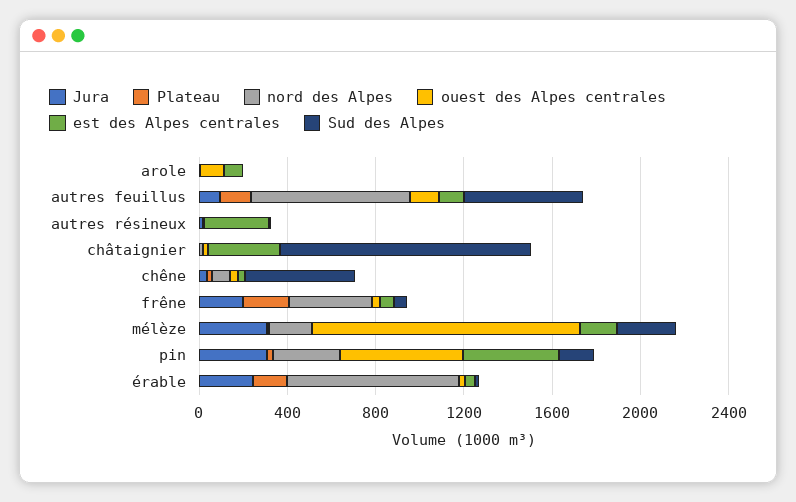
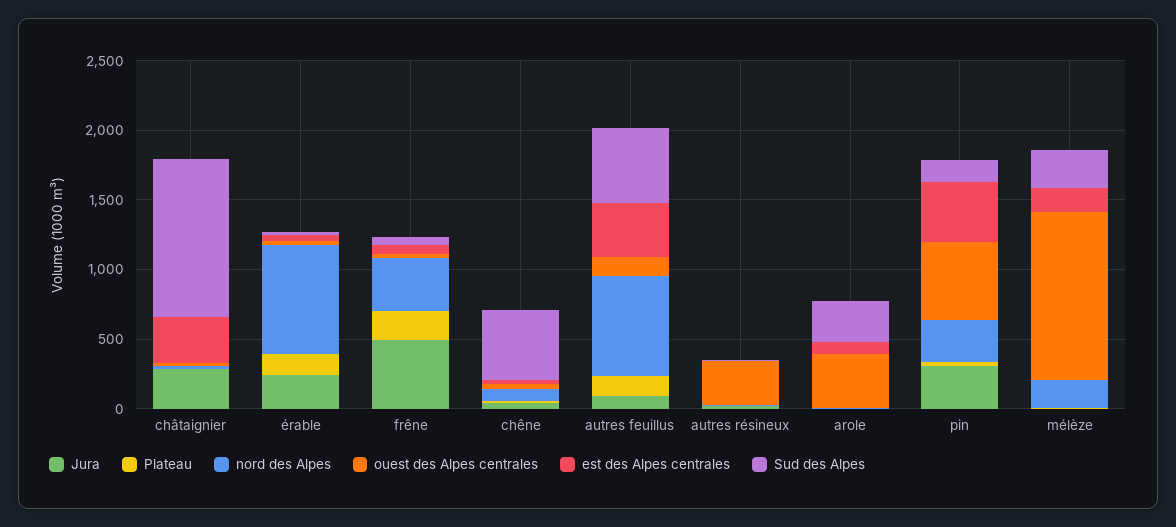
  {
    "Jura": {
      "arole": 0,
      "autres feuillus": 100,
      "autres résineux": 0,
-     "châtaignier": 0,
+     "châtaignier": 300,
      "chêne": 0,
-     "frêne": 200,
+     "frêne": 500,
-     "mélèze": 300,
+     "mélèze": 0,
      "pin": 300,
      "érable": 200
    },
    "Plateau": {
      "arole": 0,
      "autres feuillus": 100,
      "autres résineux": 0,
      "châtaignier": 0,
      "chêne": 0,
      "frêne": 200,
      "mélèze": 0,
      "pin": 0,
      "érable": 200
    },
    "nord des Alpes": {
      "arole": 0,
      "autres feuillus": 700,
      "autres résineux": 0,
      "châtaignier": 0,
      "chêne": 100,
      "frêne": 400,
      "mélèze": 200,
      "pin": 300,
      "érable": 800
    },
    "ouest des Alpes centrales": {
-     "arole": 100,
+     "arole": 400,
      "autres feuillus": 100,
-     "autres résineux": 0,
+     "autres résineux": 300,
      "châtaignier": 0,
      "chêne": 0,
      "frêne": 0,
      "mélèze": 1200,
      "pin": 600,
      "érable": 0
    },
    "est des Alpes centrales": {
      "arole": 100,
-     "autres feuillus": 100,
+     "autres feuillus": 400,
-     "autres résineux": 300,
+     "autres résineux": 0,
      "châtaignier": 300,
      "chêne": 0,
      "frêne": 100,
      "mélèze": 200,
      "pin": 400,
      "érable": 0
    },
    "Sud des Alpes": {
-     "arole": 0,
+     "arole": 300,
      "autres feuillus": 500,
      "autres résineux": 0,
      "châtaignier": 1100,
      "chêne": 500,
      "frêne": 100,
      "mélèze": 300,
      "pin": 200,
      "érable": 0
    }
  }

